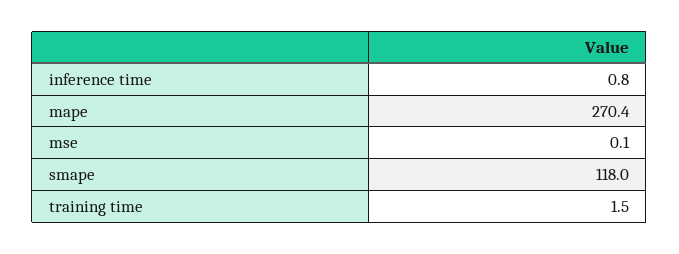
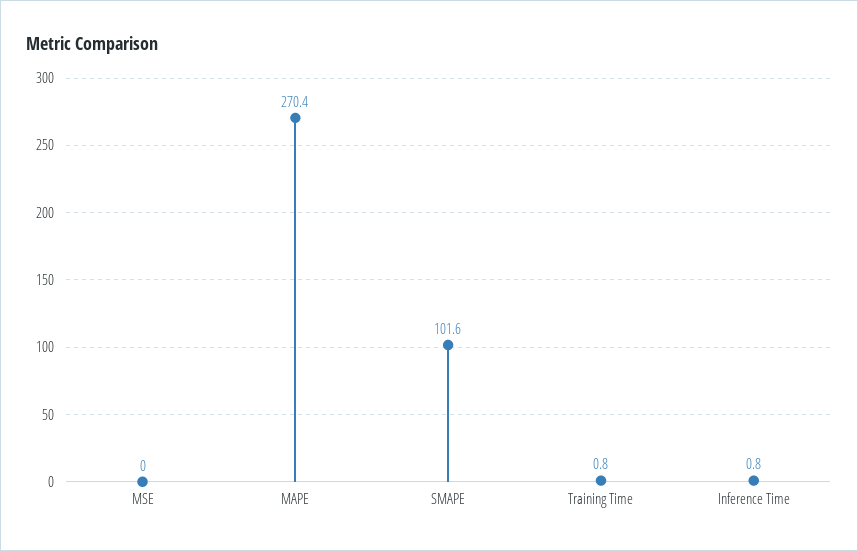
  {
    "inference time": 0.8,
    "mape": 270.4,
-   "mse": 0.1,
+   "mse": 0,
-   "smape": 118,
+   "smape": 101.6,
-   "training time": 1.5
+   "training time": 0.8
  }

